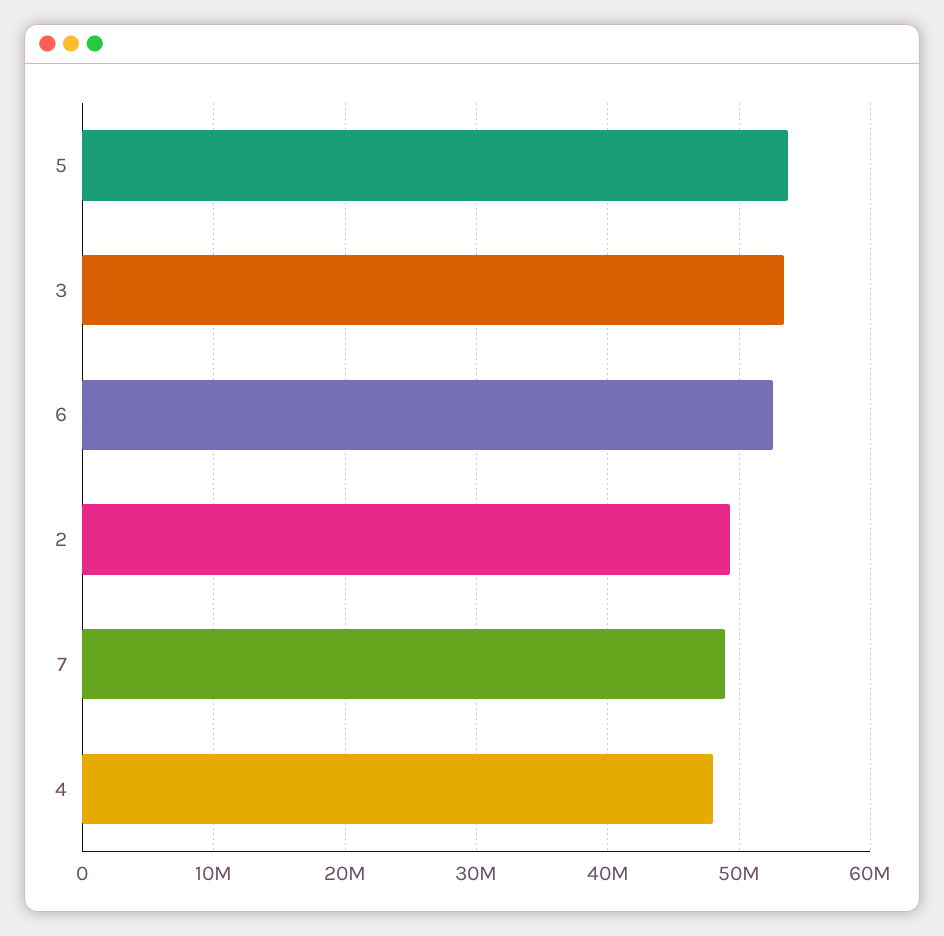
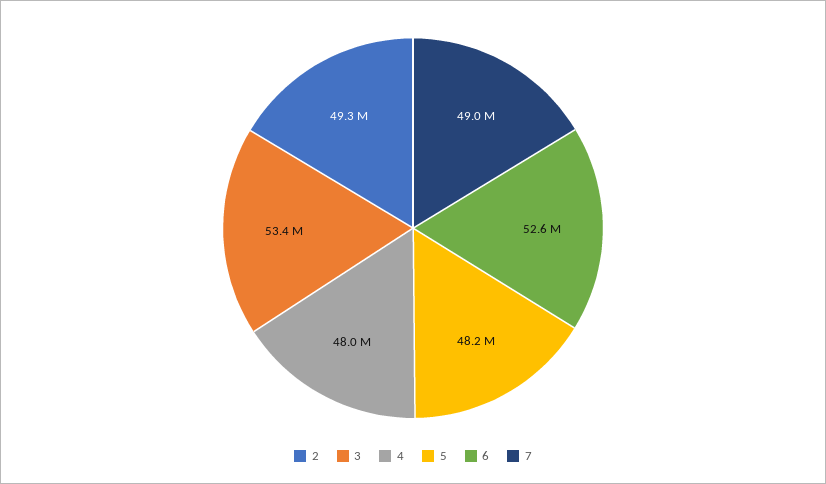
  {
-   "5": 54000000,
+   "5": 48200000,
    "3": 53400000,
    "6": 52600000,
    "2": 49300000,
    "7": 49000000,
    "4": 48000000
  }

